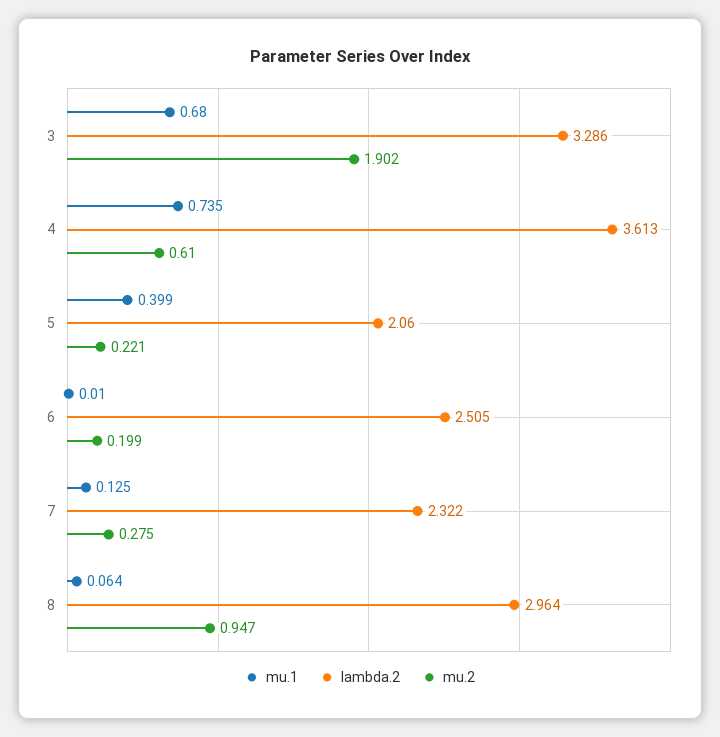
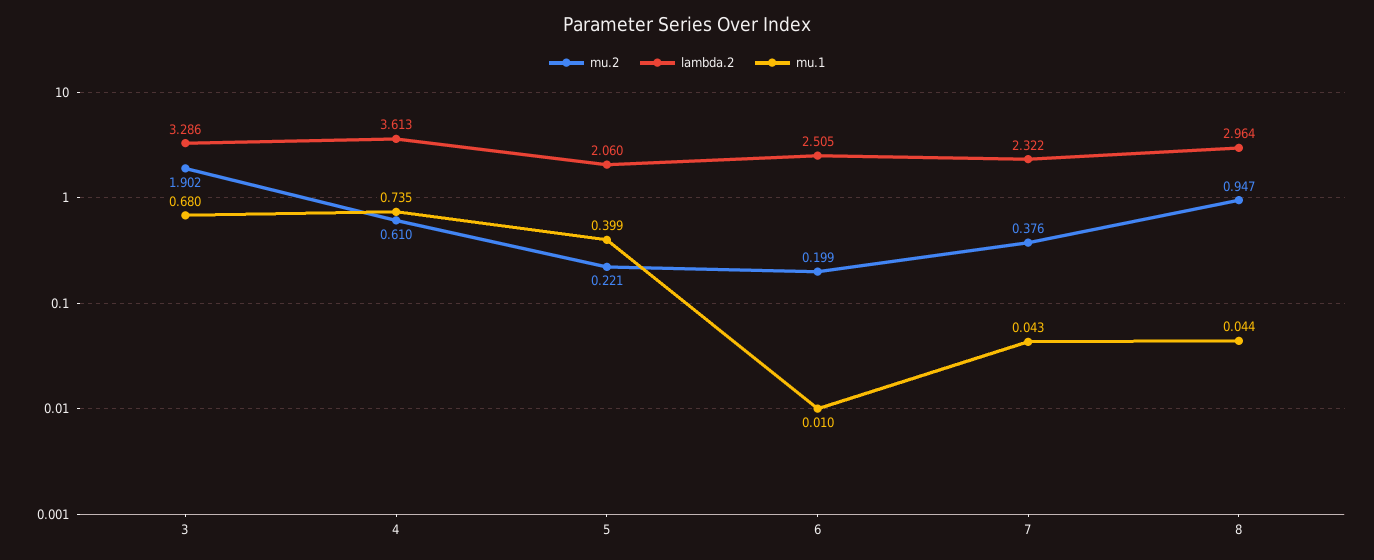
  {
    "mu.1": {
      "3": 0.68,
      "4": 0.735,
      "5": 0.399,
      "6": 0.01,
-     "7": 0.125,
+     "7": 0.043,
-     "8": 0.064
+     "8": 0.044
    },
    "lambda.2": {
      "3": 3.286,
      "4": 3.613,
      "5": 2.06,
      "6": 2.505,
      "7": 2.322,
      "8": 2.964
    },
    "mu.2": {
      "3": 1.902,
      "4": 0.61,
      "5": 0.221,
      "6": 0.199,
-     "7": 0.275,
+     "7": 0.376,
      "8": 0.947
    }
  }

